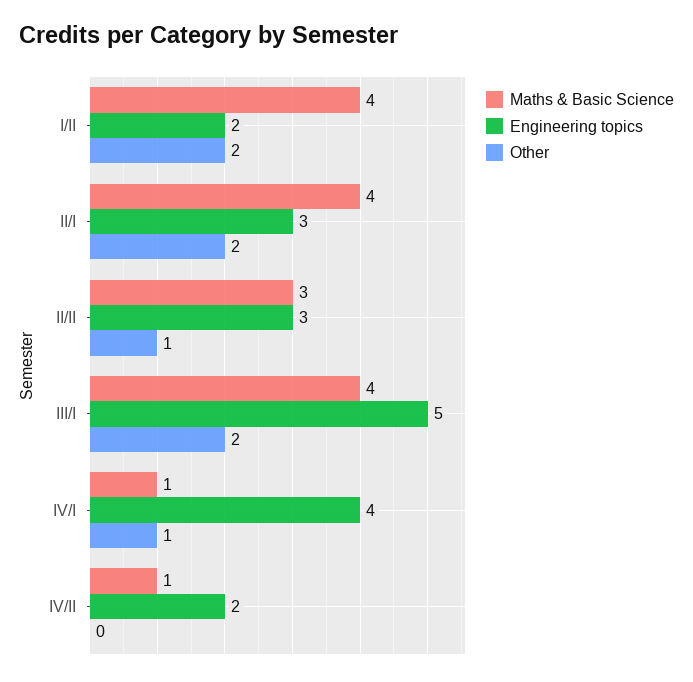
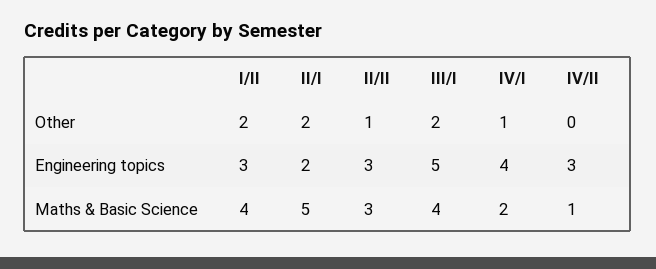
  {
    "Maths & Basic Science": {
      "I/II": 4,
-     "II/I": 4,
+     "II/I": 5,
      "II/II": 3,
      "III/I": 4,
-     "IV/I": 1,
+     "IV/I": 2,
      "IV/II": 1
    },
    "Engineering topics": {
-     "I/II": 2,
+     "I/II": 3,
-     "II/I": 3,
+     "II/I": 2,
      "II/II": 3,
      "III/I": 5,
      "IV/I": 4,
-     "IV/II": 2
+     "IV/II": 3
    },
    "Other": {
      "I/II": 2,
      "II/I": 2,
      "II/II": 1,
      "III/I": 2,
      "IV/I": 1,
      "IV/II": 0
    }
  }

